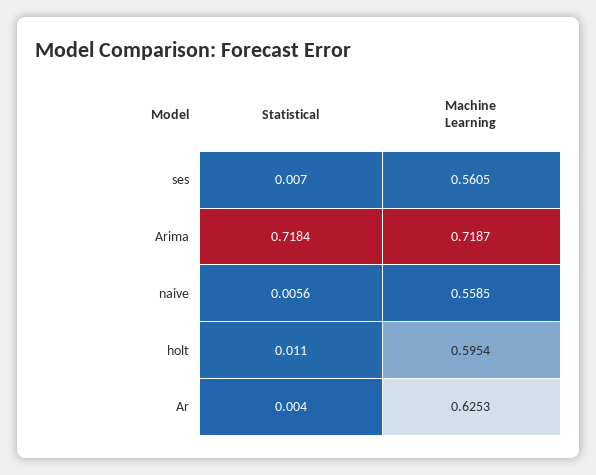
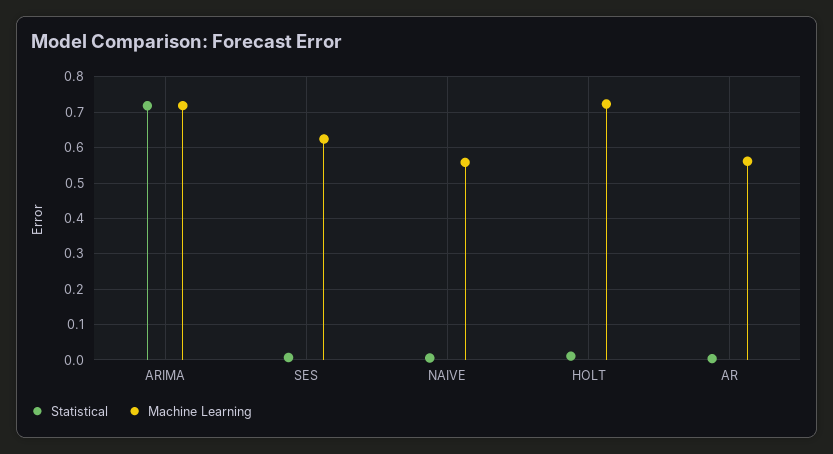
  {
    "Statistical": {
      "ses": 0.007,
      "Arima": 0.7184,
      "naive": 0.0056,
      "holt": 0.011,
      "Ar": 0.004
    },
    "Machine Learning": {
-     "ses": 0.5605,
+     "ses": 0.62,
      "Arima": 0.7187,
      "naive": 0.5585,
-     "holt": 0.5954,
+     "holt": 0.72,
-     "Ar": 0.6253
+     "Ar": 0.56
    }
  }

